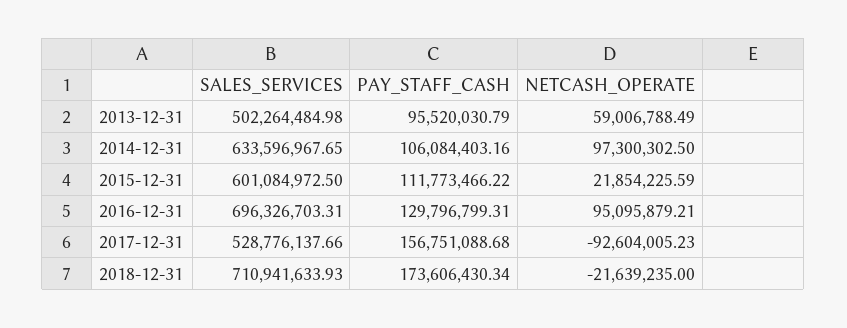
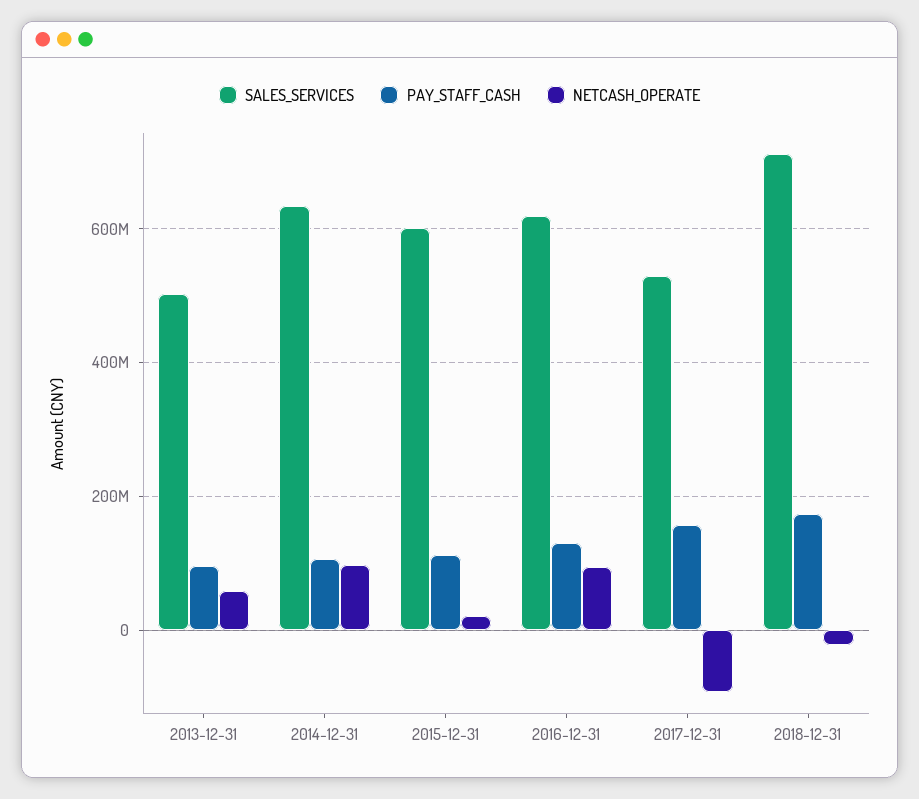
  {
    "SALES_SERVICES": {
      "2013-12-31": 502264484.98,
      "2014-12-31": 633596967.65,
      "2015-12-31": 601084972.5,
-     "2016-12-31": 696326703.31,
+     "2016-12-31": 620000000,
      "2017-12-31": 528776137.66,
      "2018-12-31": 710941633.93
    },
    "PAY_STAFF_CASH": {
      "2013-12-31": 95520030.79,
      "2014-12-31": 106084403.16,
      "2015-12-31": 111773466.22,
      "2016-12-31": 129796799.31,
      "2017-12-31": 156751088.68,
      "2018-12-31": 173606430.34
    },
    "NETCASH_OPERATE": {
      "2013-12-31": 59006788.49,
      "2014-12-31": 97300302.5,
      "2015-12-31": 21854225.59,
      "2016-12-31": 95095879.21,
      "2017-12-31": -92604005.23,
      "2018-12-31": -21639235
    }
  }

